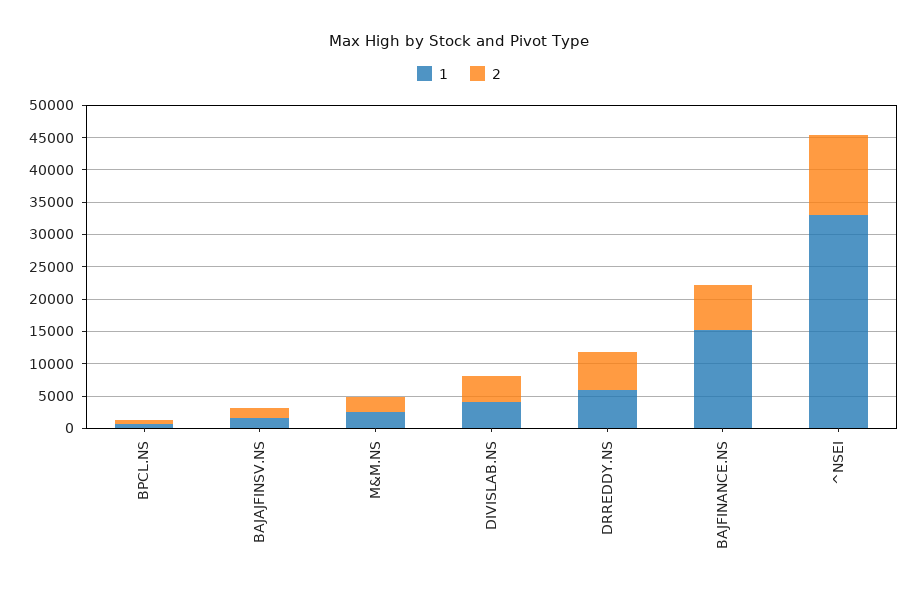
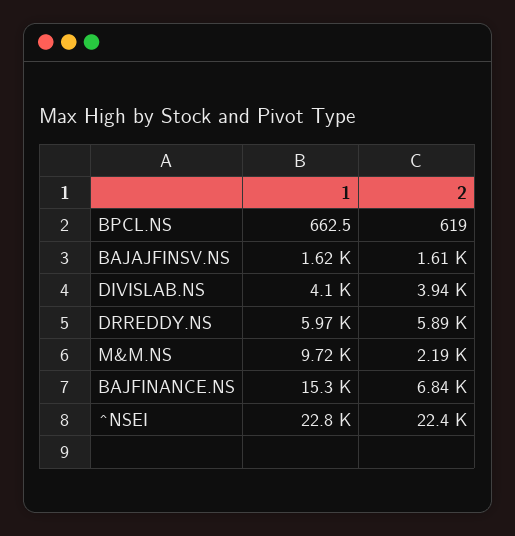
  {
    "1": {
      "BPCL.NS": 662.5,
      "BAJAJFINSV.NS": 1620,
-     "M&M.NS": 2500,
+     "M&M.NS": 9720,
      "DIVISLAB.NS": 4100,
      "DRREDDY.NS": 5970,
      "BAJFINANCE.NS": 15300,
-     "^NSEI": 32500
+     "^NSEI": 22800
    },
    "2": {
      "BPCL.NS": 619,
      "BAJAJFINSV.NS": 1610,
      "M&M.NS": 2190,
      "DIVISLAB.NS": 3940,
      "DRREDDY.NS": 5890,
      "BAJFINANCE.NS": 6840,
-     "^NSEI": 12500
+     "^NSEI": 22400
    }
  }

